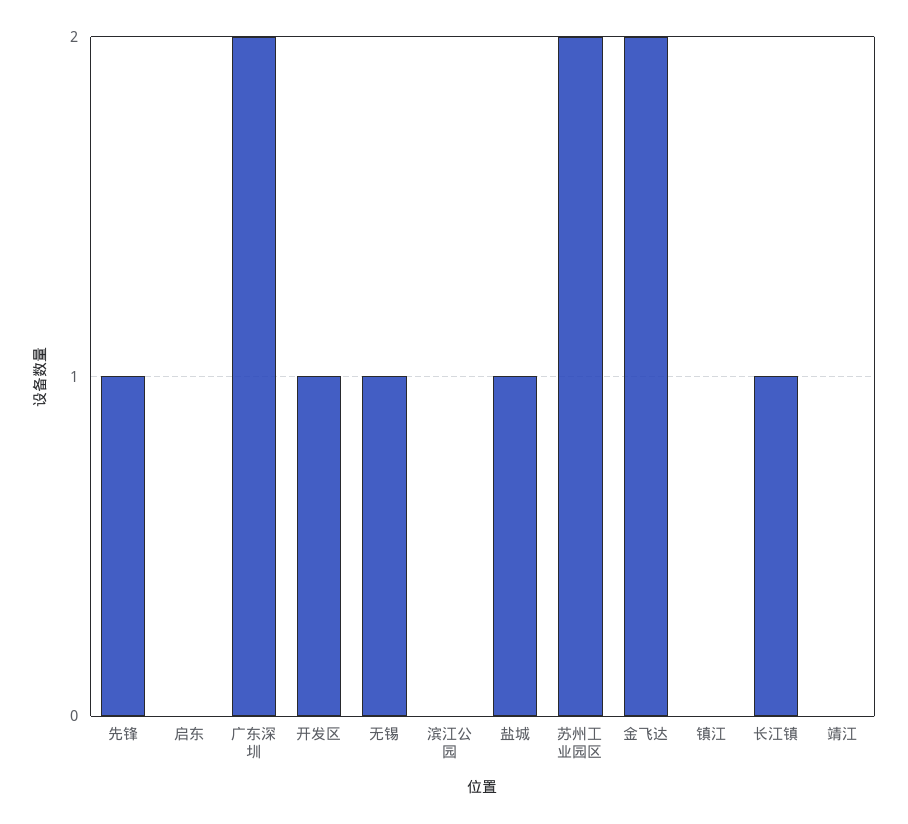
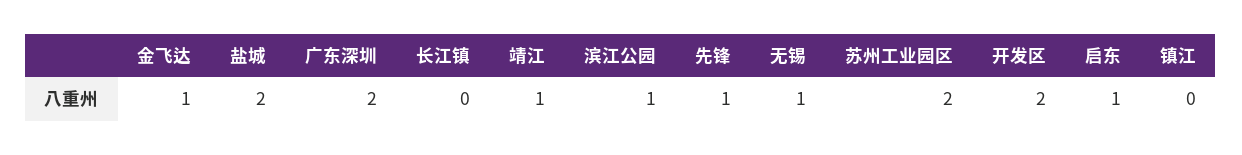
  {
    "先锋": 1,
-   "启东": 0,
+   "启东": 1,
    "广东深圳": 2,
-   "开发区": 1,
+   "开发区": 2,
    "无锡": 1,
-   "滨江公园": 0,
+   "滨江公园": 1,
-   "盐城": 1,
+   "盐城": 2,
    "苏州工业园区": 2,
-   "金飞达": 2,
+   "金飞达": 1,
    "镇江": 0,
-   "长江镇": 1,
+   "长江镇": 0,
-   "靖江": 0
+   "靖江": 1
  }

